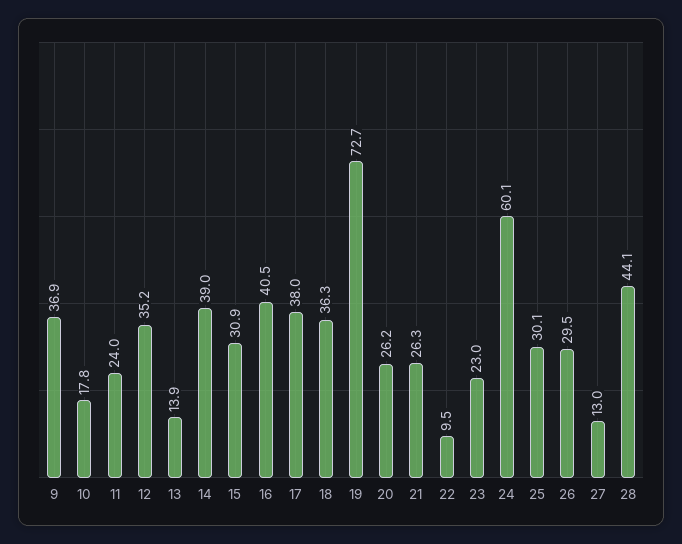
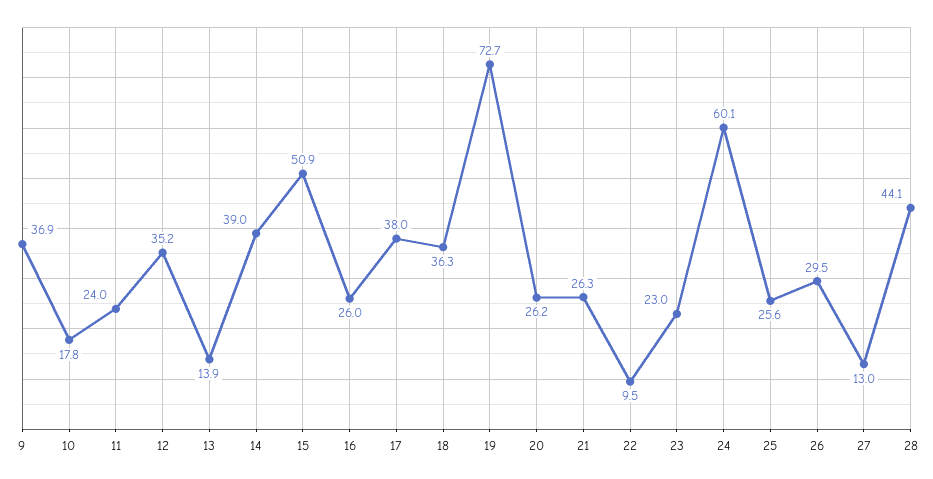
  {
    "9": 36.9,
    "10": 17.8,
    "11": 24,
    "12": 35.2,
    "13": 13.9,
    "14": 39,
-   "15": 30.9,
+   "15": 50.9,
-   "16": 40.5,
+   "16": 26,
    "17": 38,
    "18": 36.3,
    "19": 72.7,
    "20": 26.2,
    "21": 26.3,
    "22": 9.5,
    "23": 23,
    "24": 60.1,
-   "25": 30.1,
+   "25": 25.6,
    "26": 29.5,
    "27": 13,
    "28": 44.1
  }

